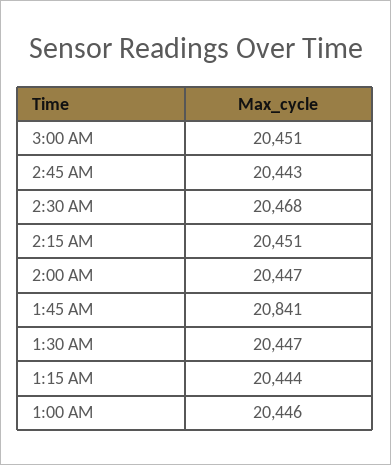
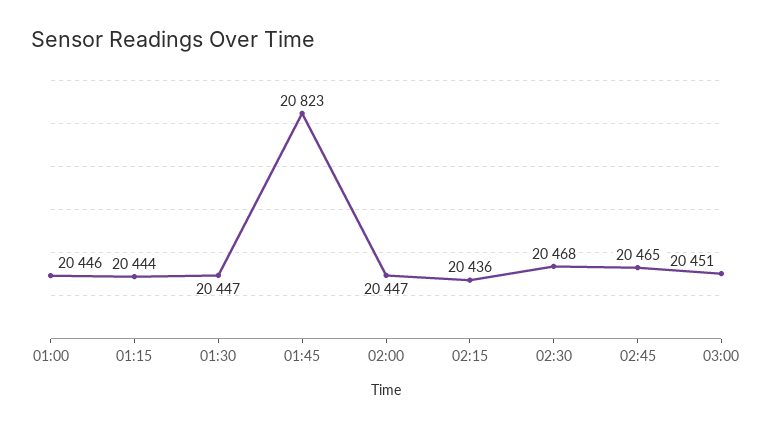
  {
    "3:00 AM": 20451,
-   "2:45 AM": 20443,
+   "2:45 AM": 20465,
    "2:30 AM": 20468,
-   "2:15 AM": 20451,
+   "2:15 AM": 20436,
    "2:00 AM": 20447,
-   "1:45 AM": 20841,
+   "1:45 AM": 20823,
    "1:30 AM": 20447,
    "1:15 AM": 20444,
    "1:00 AM": 20446
  }

